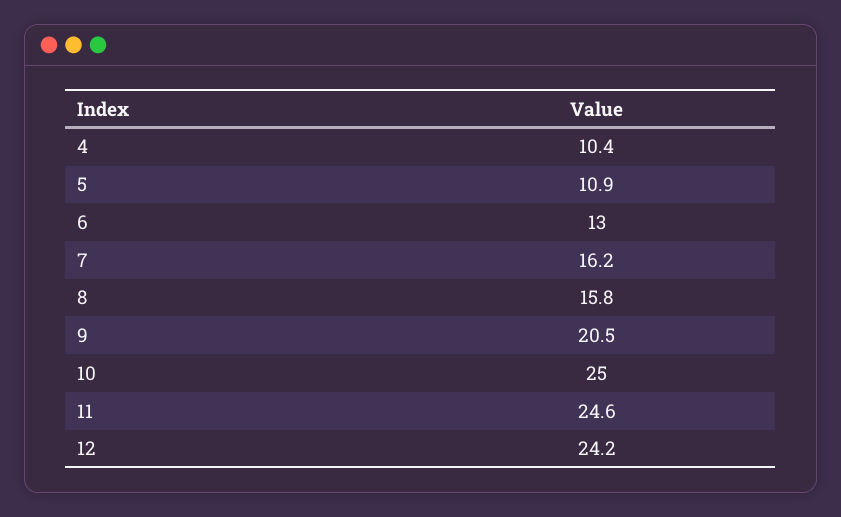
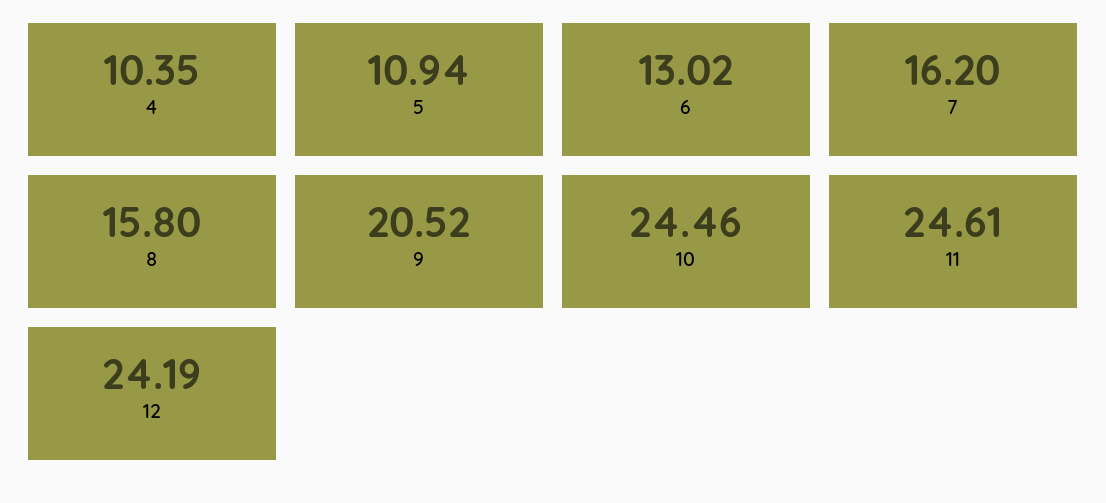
  {
    "4": 10.35,
    "5": 10.94,
    "6": 13.02,
    "7": 16.2,
    "8": 15.8,
    "9": 20.52,
-   "10": 25,
+   "10": 24.46,
    "11": 24.61,
    "12": 24.19
  }

